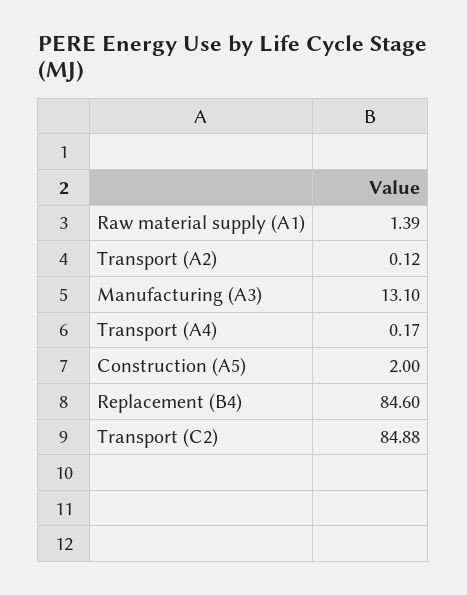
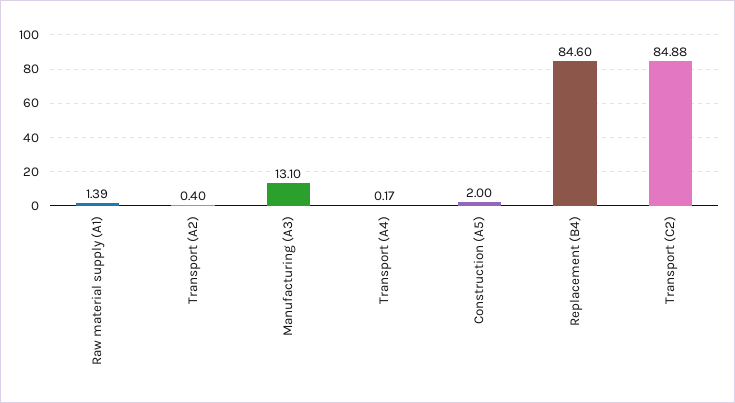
  {
    "Raw material supply (A1)": 1.39,
-   "Transport (A2)": 0.12,
+   "Transport (A2)": 0.4,
    "Manufacturing (A3)": 13.1,
    "Transport (A4)": 0.17,
    "Construction (A5)": 2,
    "Replacement (B4)": 84.6,
    "Transport (C2)": 84.88
  }

